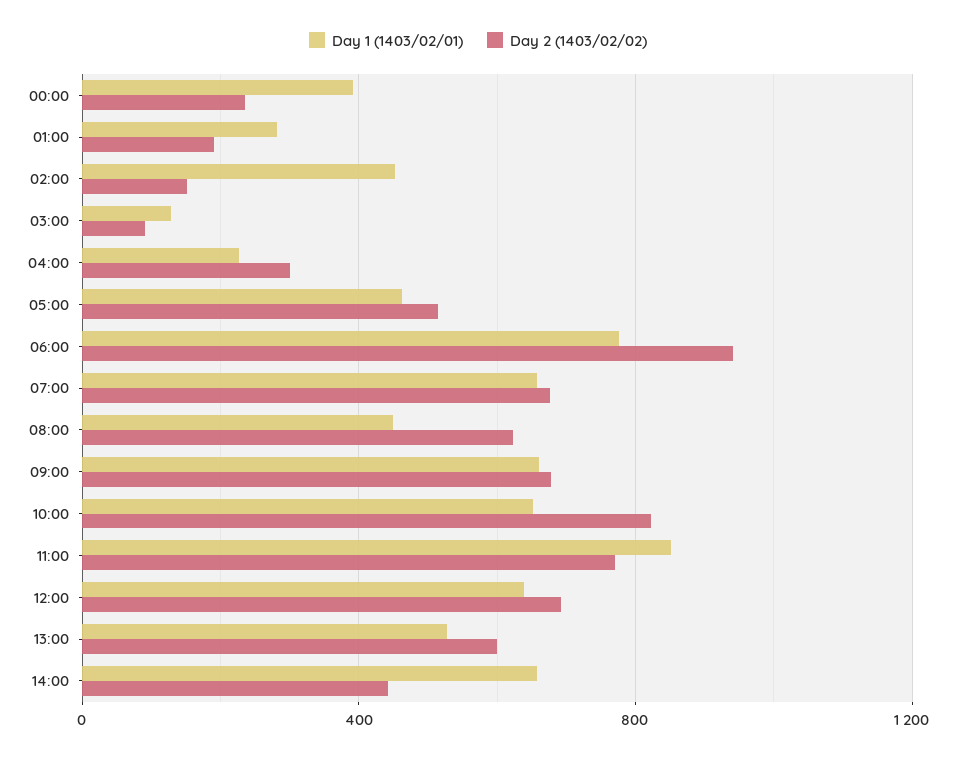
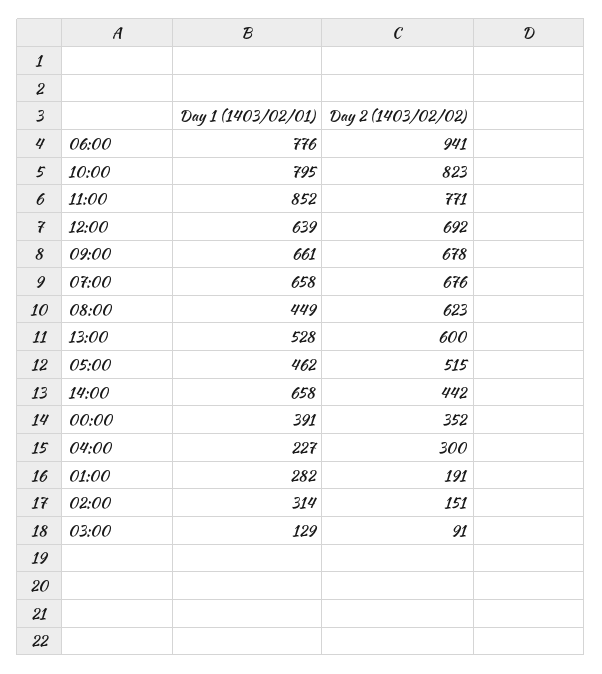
  {
    "Day 1 (1403/02/01)": {
      "00:00": 391,
      "01:00": 282,
-     "02:00": 450,
+     "02:00": 314,
      "03:00": 129,
      "04:00": 227,
      "05:00": 462,
      "06:00": 776,
      "07:00": 658,
      "08:00": 449,
      "09:00": 661,
-     "10:00": 650,
+     "10:00": 795,
      "11:00": 852,
      "12:00": 639,
      "13:00": 528,
      "14:00": 658
    },
    "Day 2 (1403/02/02)": {
-     "00:00": 250,
+     "00:00": 352,
      "01:00": 191,
      "02:00": 151,
      "03:00": 91,
      "04:00": 300,
      "05:00": 515,
      "06:00": 941,
      "07:00": 676,
      "08:00": 623,
      "09:00": 678,
      "10:00": 823,
      "11:00": 771,
      "12:00": 692,
      "13:00": 600,
      "14:00": 442
    }
  }

